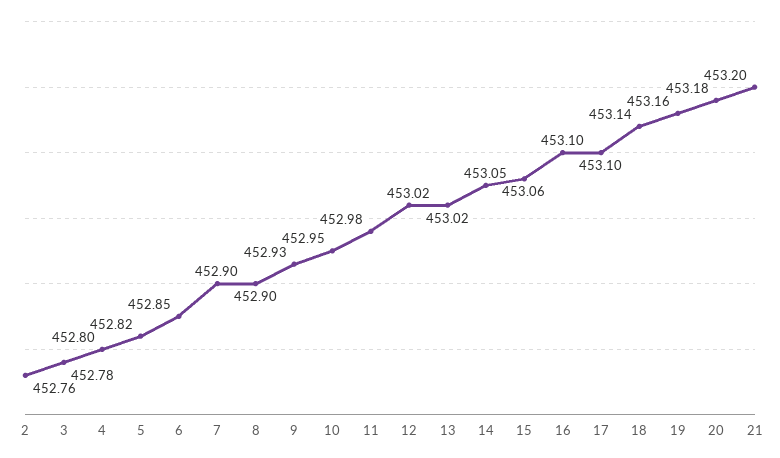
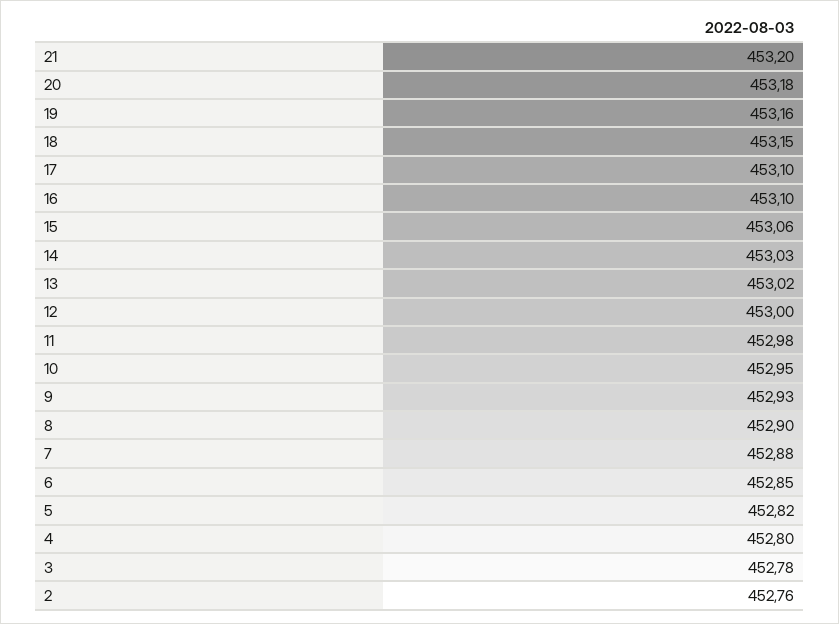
  {
    "2": 452.76,
    "3": 452.78,
    "4": 452.8,
    "5": 452.82,
    "6": 452.85,
-   "7": 452.9,
+   "7": 452.88,
    "8": 452.9,
    "9": 452.93,
    "10": 452.95,
    "11": 452.98,
-   "12": 453.02,
+   "12": 453,
    "13": 453.02,
-   "14": 453.05,
+   "14": 453.03,
    "15": 453.06,
    "16": 453.1,
    "17": 453.1,
-   "18": 453.14,
+   "18": 453.15,
    "19": 453.16,
    "20": 453.18,
    "21": 453.2
  }

